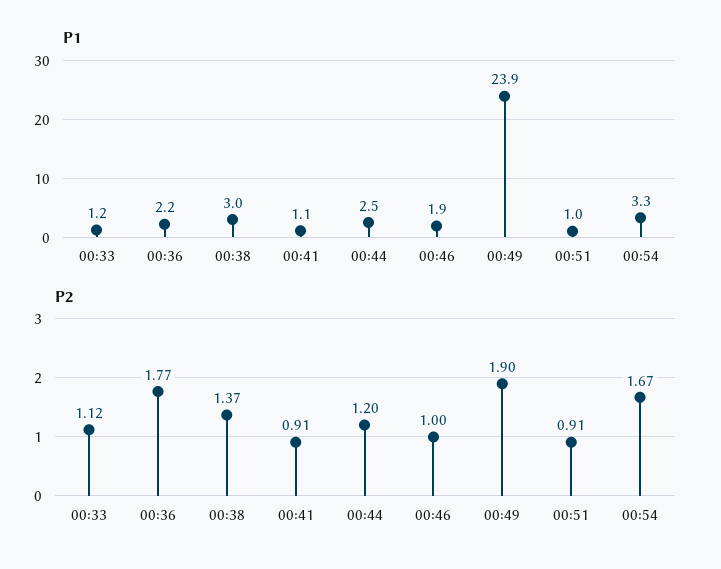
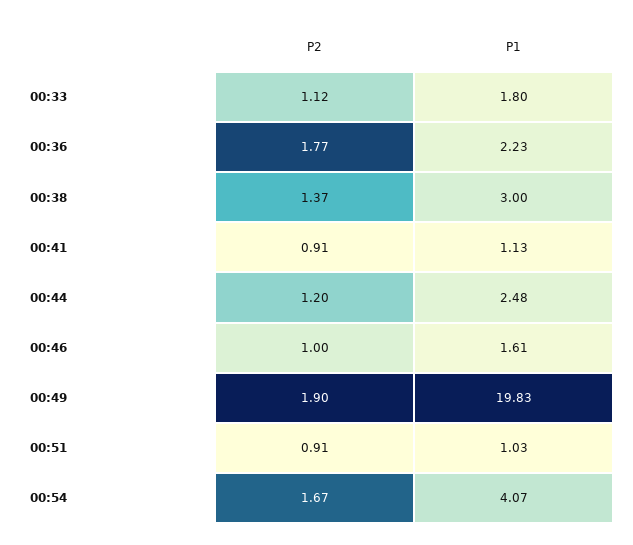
  {
    "P1": {
-     "00:33": 1.2,
+     "00:33": 1.8,
      "00:36": 2.23,
      "00:38": 3,
      "00:41": 1.13,
      "00:44": 2.48,
-     "00:46": 1.9,
+     "00:46": 1.61,
-     "00:49": 23.9,
+     "00:49": 19.83,
      "00:51": 1.03,
-     "00:54": 3.3
+     "00:54": 4.07
    },
    "P2": {
      "00:33": 1.12,
      "00:36": 1.77,
      "00:38": 1.37,
      "00:41": 0.91,
      "00:44": 1.2,
      "00:46": 1,
      "00:49": 1.9,
      "00:51": 0.91,
      "00:54": 1.67
    }
  }

